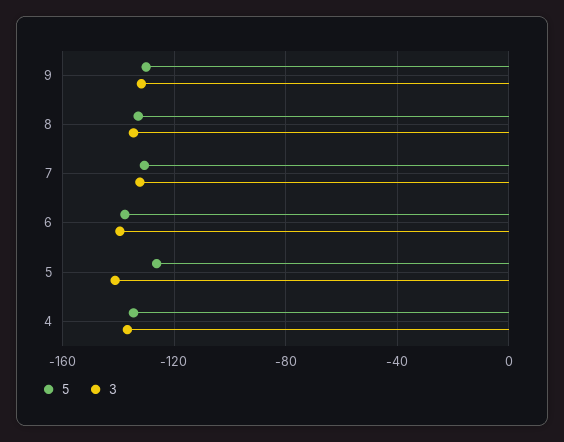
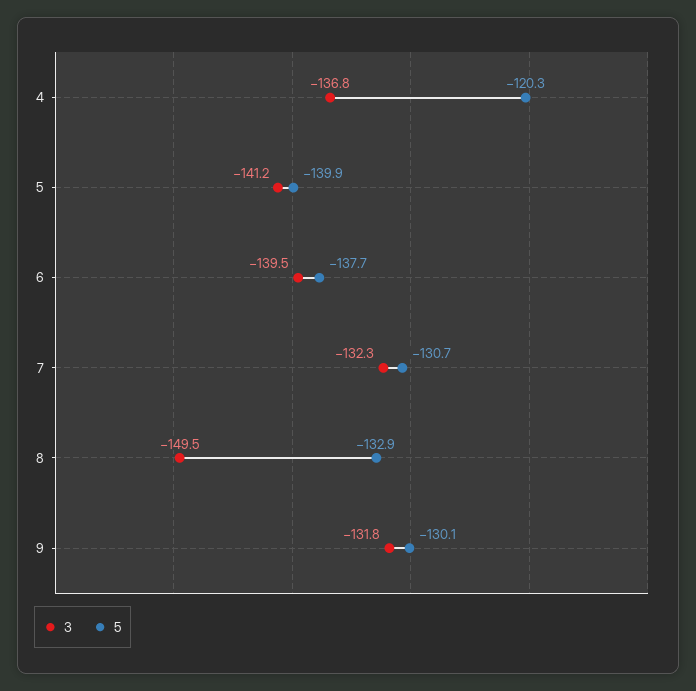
  {
    "5": {
      "9": -130.1,
      "8": -132.9,
      "7": -130.7,
      "6": -137.7,
-     "5": -125,
+     "5": -139.9,
-     "4": -135
+     "4": -120.3
    },
    "3": {
      "9": -131.8,
-     "8": -135,
+     "8": -149.5,
      "7": -132.3,
      "6": -139.5,
      "5": -141.2,
      "4": -136.8
    }
  }

